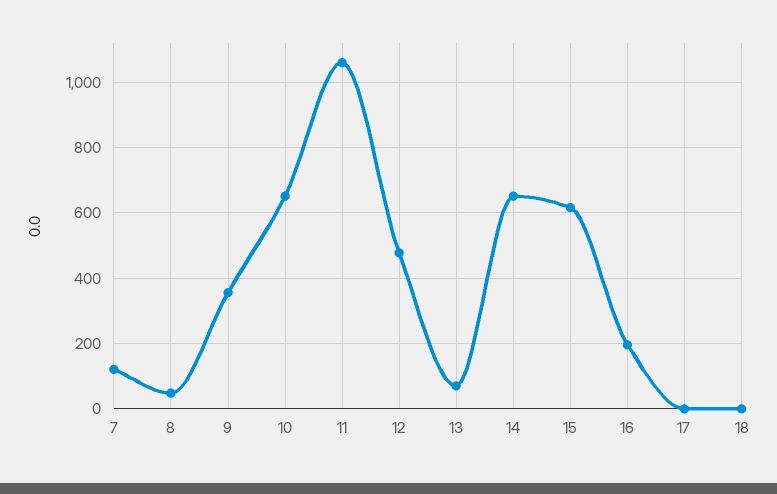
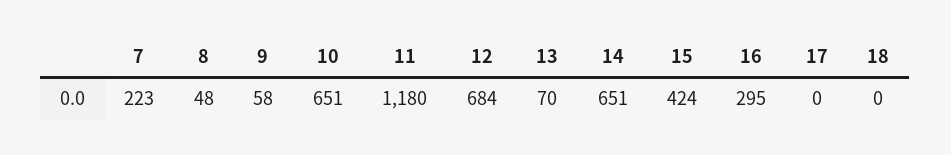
  {
-   "7": 120,
+   "7": 223,
    "8": 48,
-   "9": 360,
+   "9": 58,
    "10": 651,
-   "11": 1060,
+   "11": 1180,
-   "12": 480,
+   "12": 684,
    "13": 70,
    "14": 651,
-   "15": 620,
+   "15": 424,
-   "16": 200,
+   "16": 295,
    "17": 0,
    "18": 0
  }

